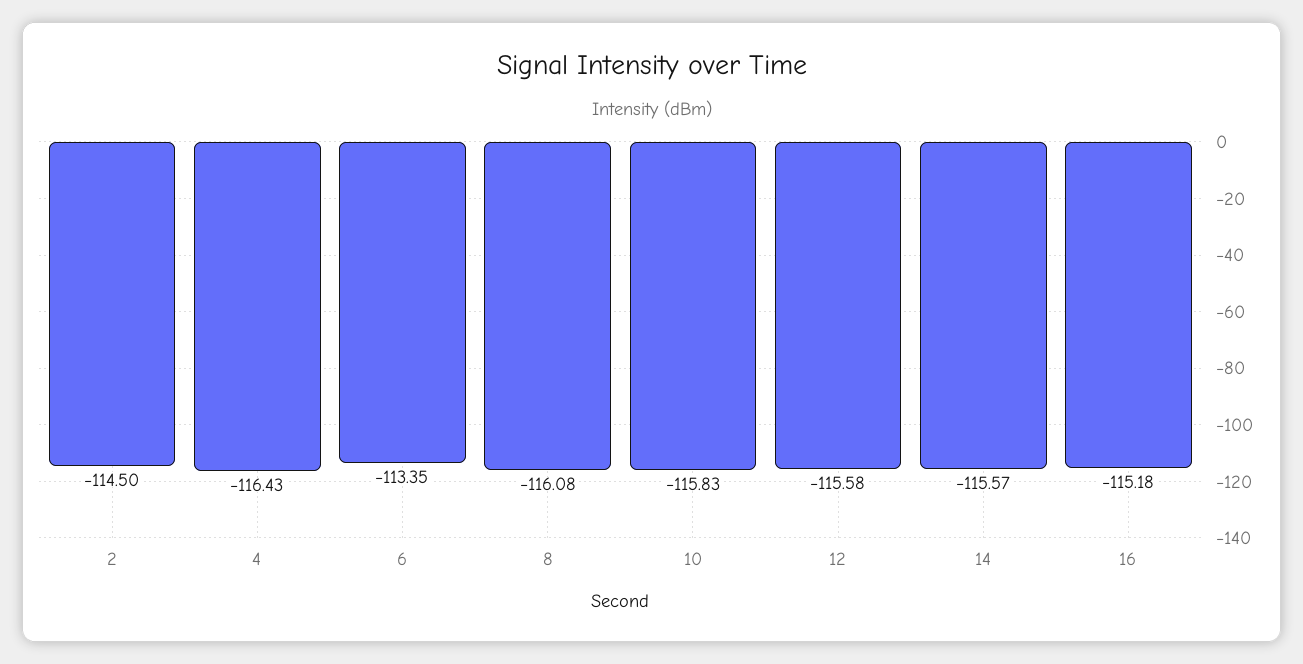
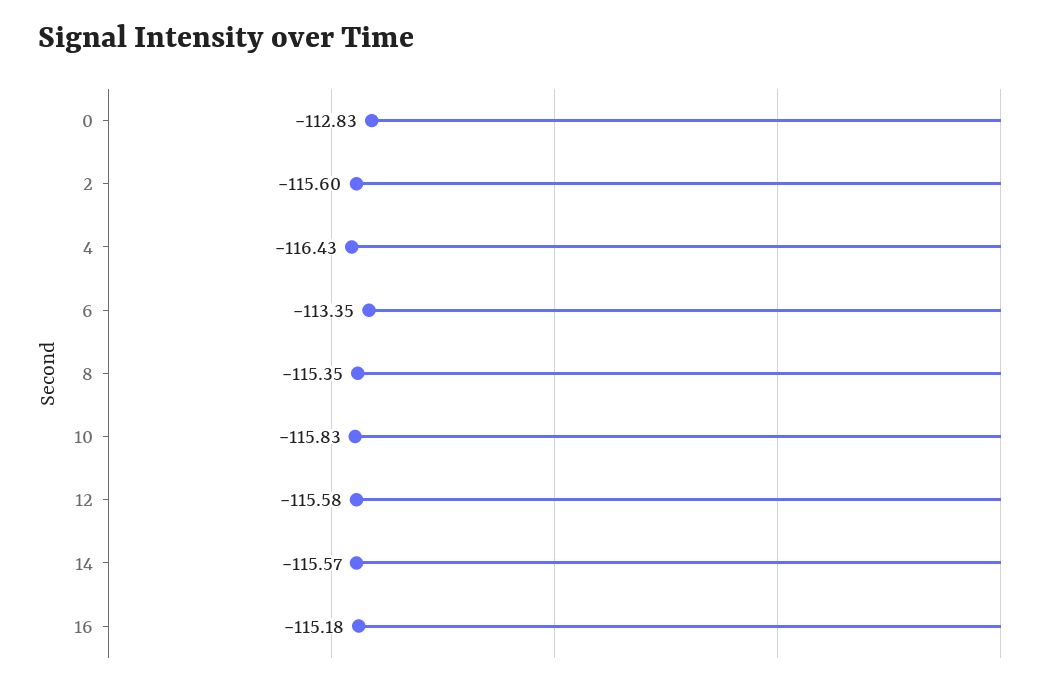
  {
-   "2": -114.5,
+   "2": -115.6,
    "4": -116.43,
    "6": -113.35,
-   "8": -116.08,
+   "8": -115.35,
    "10": -115.83,
    "12": -115.58,
    "14": -115.57,
-   "16": -115.18
+   "16": -115.18,
+   "0": -112.83
  }

